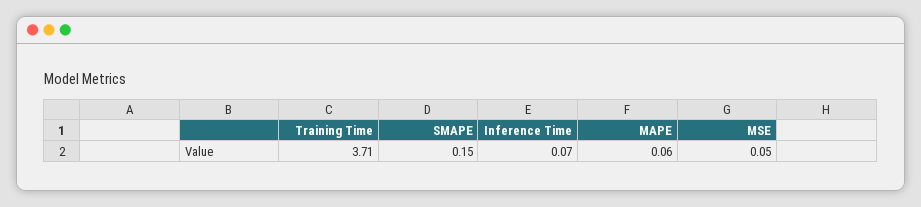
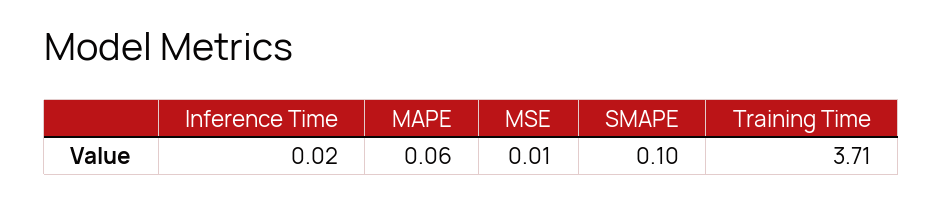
  {
    "Training Time": 3.71,
-   "SMAPE": 0.15,
+   "SMAPE": 0.1,
-   "Inference Time": 0.07,
+   "Inference Time": 0.02,
    "MAPE": 0.06,
-   "MSE": 0.05
+   "MSE": 0.01
  }

